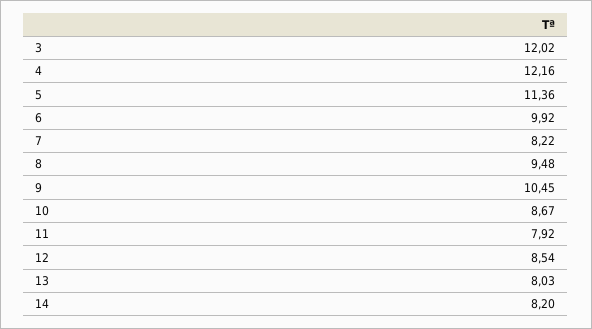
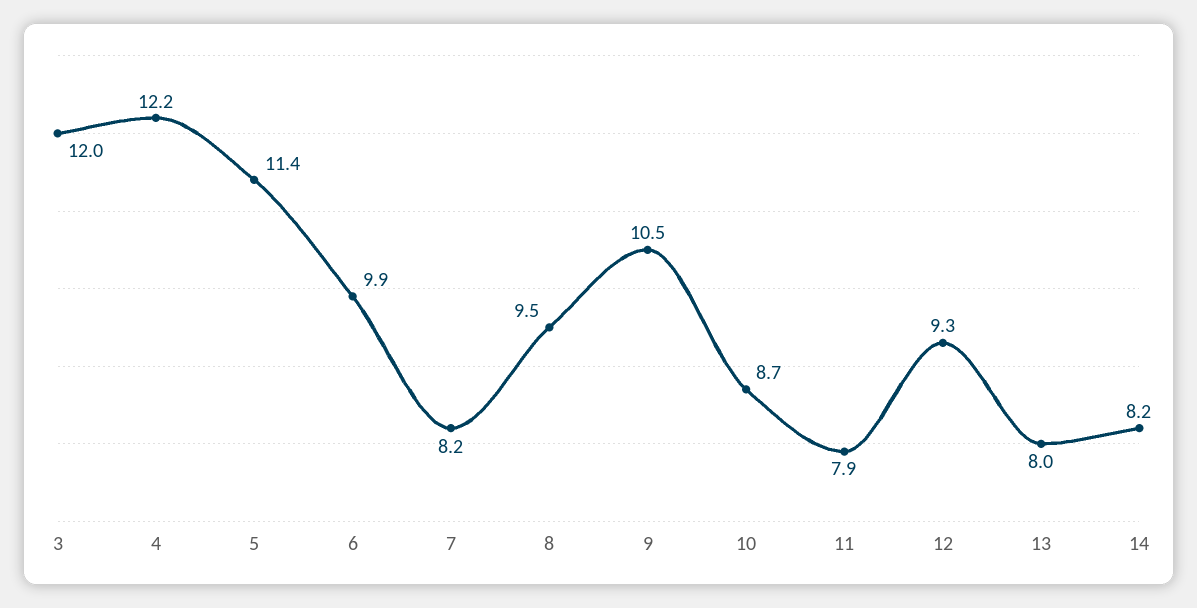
  {
    "3": 12.02,
    "4": 12.16,
    "5": 11.36,
    "6": 9.92,
    "7": 8.22,
    "8": 9.48,
    "9": 10.45,
    "10": 8.67,
    "11": 7.92,
-   "12": 8.54,
+   "12": 9.3,
    "13": 8.03,
    "14": 8.2
  }

